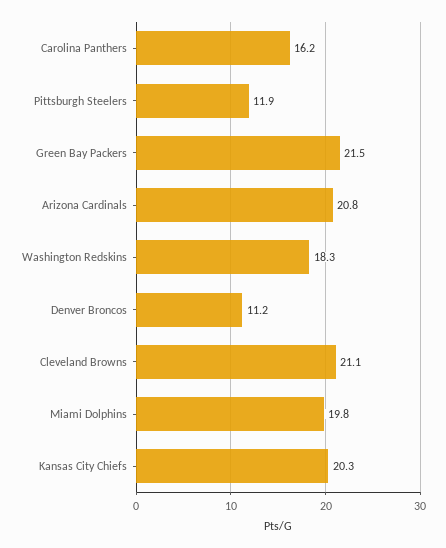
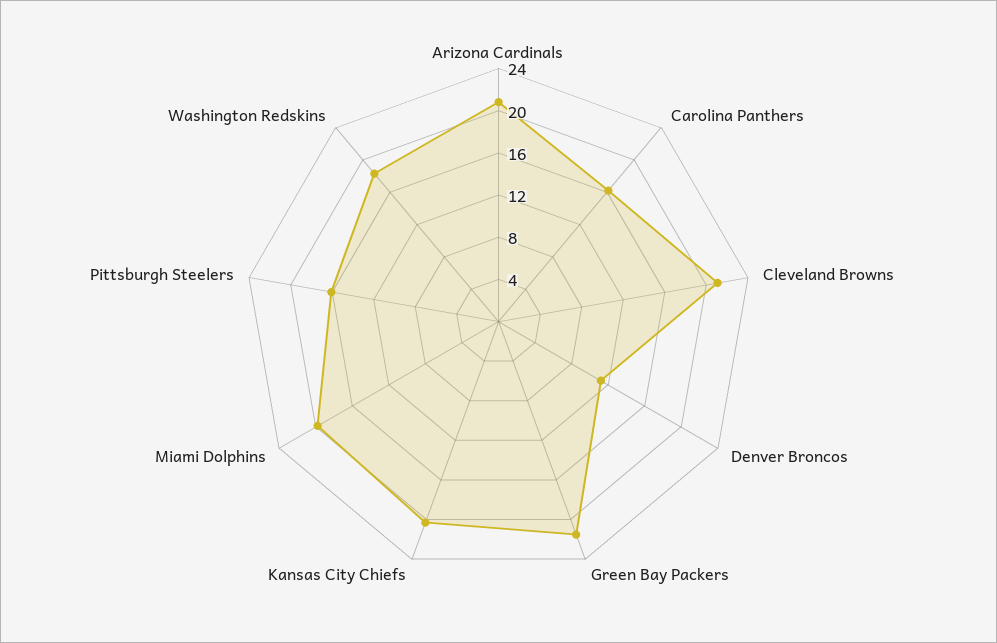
  {
    "Carolina Panthers": 16.2,
-   "Pittsburgh Steelers": 11.9,
+   "Pittsburgh Steelers": 16,
    "Green Bay Packers": 21.5,
    "Arizona Cardinals": 20.8,
    "Washington Redskins": 18.3,
    "Denver Broncos": 11.2,
    "Cleveland Browns": 21.1,
    "Miami Dolphins": 19.8,
    "Kansas City Chiefs": 20.3
  }

